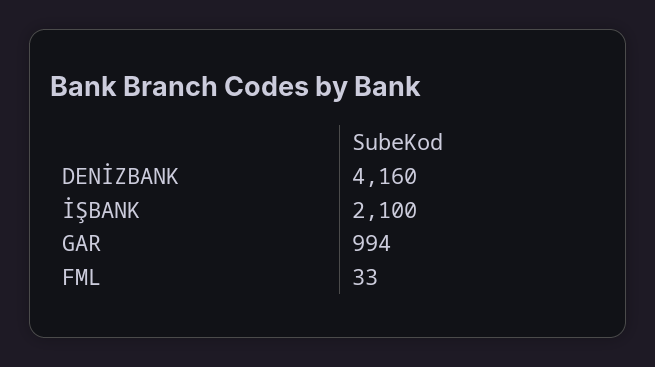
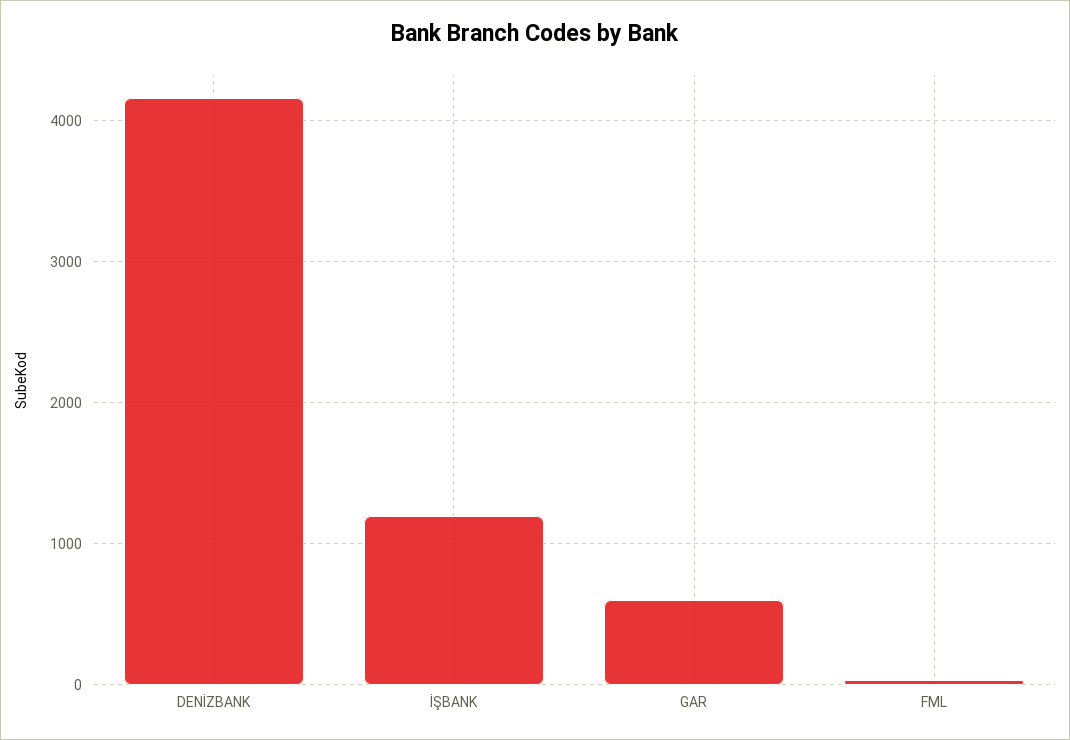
  {
    "DENİZBANK": 4160,
-   "İŞBANK": 2100,
+   "İŞBANK": 1200,
-   "GAR": 994,
+   "GAR": 600,
    "FML": 33
  }

